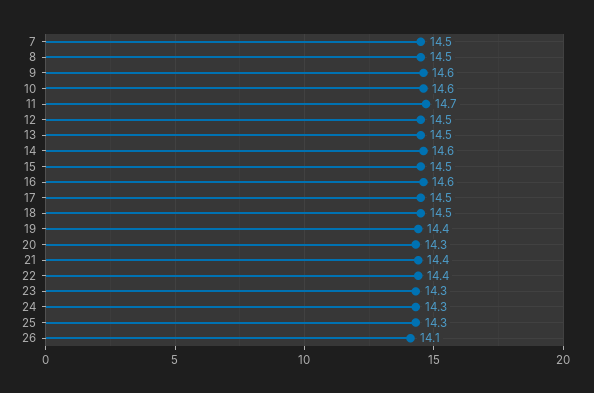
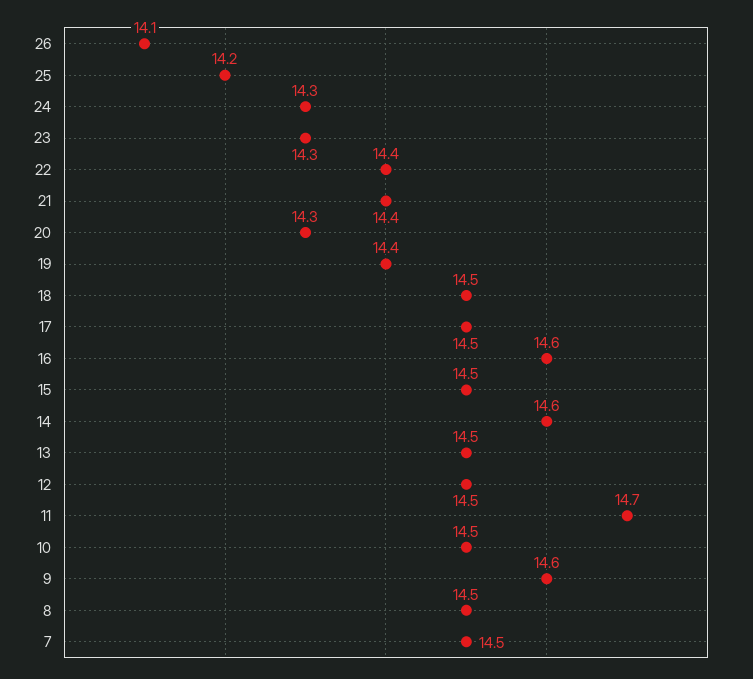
  {
    "7": 14.5,
    "8": 14.5,
    "9": 14.6,
-   "10": 14.6,
+   "10": 14.5,
    "11": 14.7,
    "12": 14.5,
    "13": 14.5,
    "14": 14.6,
    "15": 14.5,
    "16": 14.6,
    "17": 14.5,
    "18": 14.5,
    "19": 14.4,
    "20": 14.3,
    "21": 14.4,
    "22": 14.4,
    "23": 14.3,
    "24": 14.3,
-   "25": 14.3,
+   "25": 14.2,
    "26": 14.1
  }

